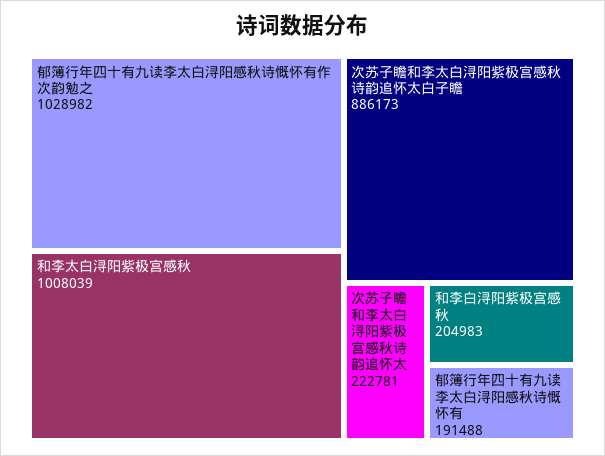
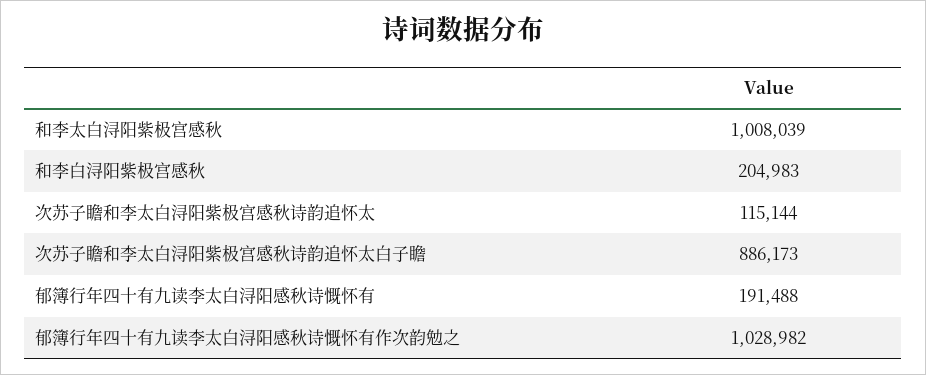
  {
    "郁簿行年四十有九读李太白浔阳感秋诗慨怀有作次韵勉之": 1028982,
    "和李太白浔阳紫极宫感秋": 1008039,
    "次苏子瞻和李太白浔阳紫极宫感秋诗韵追怀太白子瞻": 886173,
-   "次苏子瞻和李太白浔阳紫极宫感秋诗韵追怀太": 222781,
+   "次苏子瞻和李太白浔阳紫极宫感秋诗韵追怀太": 115144,
    "和李白浔阳紫极宫感秋": 204983,
    "郁簿行年四十有九读李太白浔阳感秋诗慨怀有": 191488
  }

